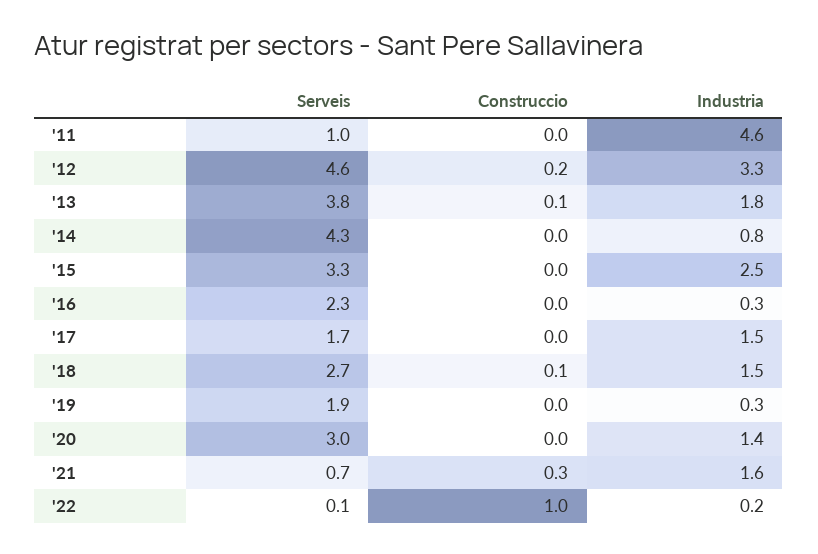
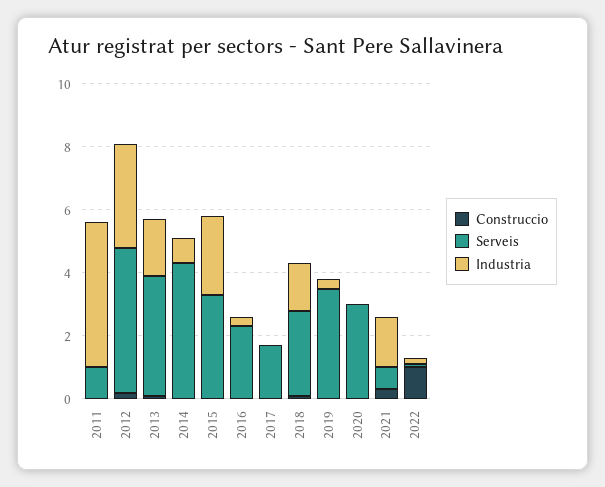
  {
    "Serveis": {
      "'11": 1,
      "'12": 4.6,
      "'13": 3.8,
      "'14": 4.3,
      "'15": 3.3,
      "'16": 2.3,
      "'17": 1.7,
      "'18": 2.7,
-     "'19": 1.9,
+     "'19": 3.5,
      "'20": 3,
      "'21": 0.7,
      "'22": 0.1
    },
    "Construccio": {
      "'11": 0,
      "'12": 0.2,
      "'13": 0.1,
      "'14": 0,
      "'15": 0,
      "'16": 0,
      "'17": 0,
      "'18": 0.1,
      "'19": 0,
      "'20": 0,
      "'21": 0.3,
      "'22": 1
    },
    "Industria": {
      "'11": 4.6,
      "'12": 3.3,
      "'13": 1.8,
      "'14": 0.8,
      "'15": 2.5,
      "'16": 0.3,
-     "'17": 1.5,
+     "'17": 0,
      "'18": 1.5,
      "'19": 0.3,
-     "'20": 1.4,
+     "'20": 0,
      "'21": 1.6,
      "'22": 0.2
    }
  }

